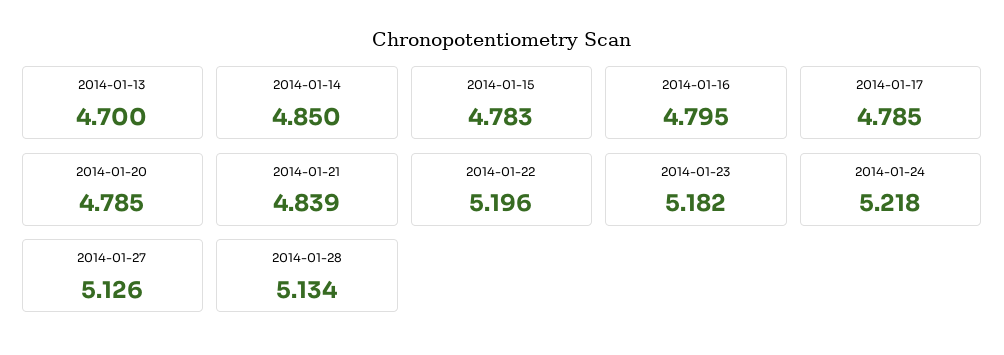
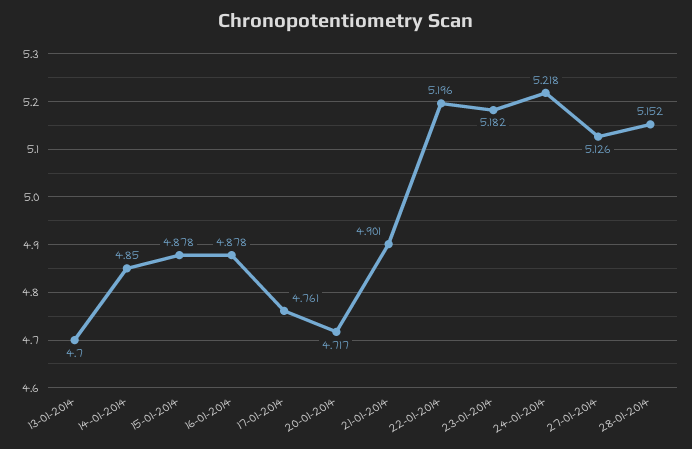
  {
    "2014-01-13": 4.7,
    "2014-01-14": 4.85,
-   "2014-01-15": 4.783,
+   "2014-01-15": 4.878,
-   "2014-01-16": 4.795,
+   "2014-01-16": 4.878,
-   "2014-01-17": 4.785,
+   "2014-01-17": 4.761,
-   "2014-01-20": 4.785,
+   "2014-01-20": 4.717,
-   "2014-01-21": 4.839,
+   "2014-01-21": 4.901,
    "2014-01-22": 5.196,
    "2014-01-23": 5.182,
    "2014-01-24": 5.218,
    "2014-01-27": 5.126,
-   "2014-01-28": 5.134
+   "2014-01-28": 5.152
  }

